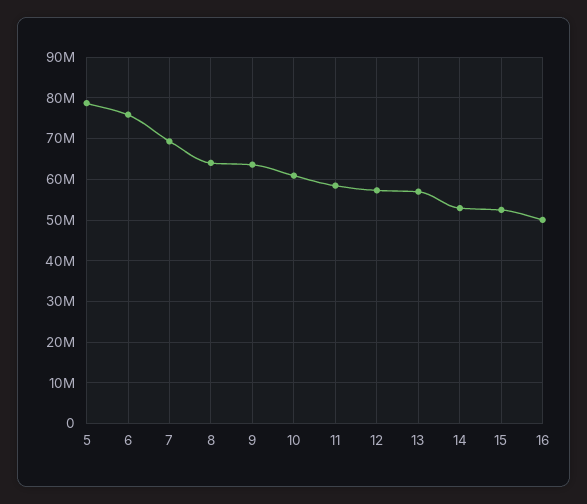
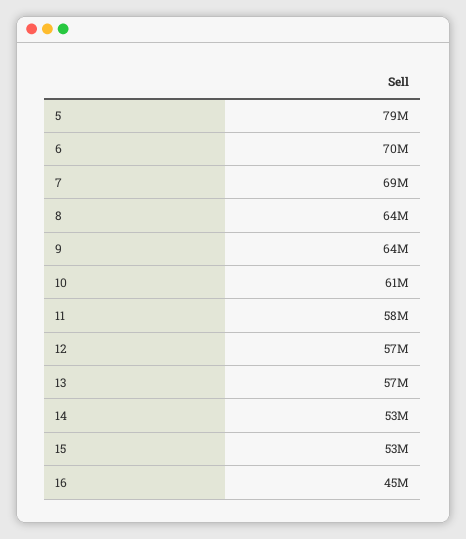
  {
    "5": 79000000,
-   "6": 76000000,
+   "6": 70000000,
    "7": 69000000,
    "8": 64000000,
    "9": 64000000,
    "10": 61000000,
    "11": 58000000,
    "12": 57000000,
    "13": 57000000,
    "14": 53000000,
    "15": 53000000,
-   "16": 50000000
+   "16": 45000000
  }

